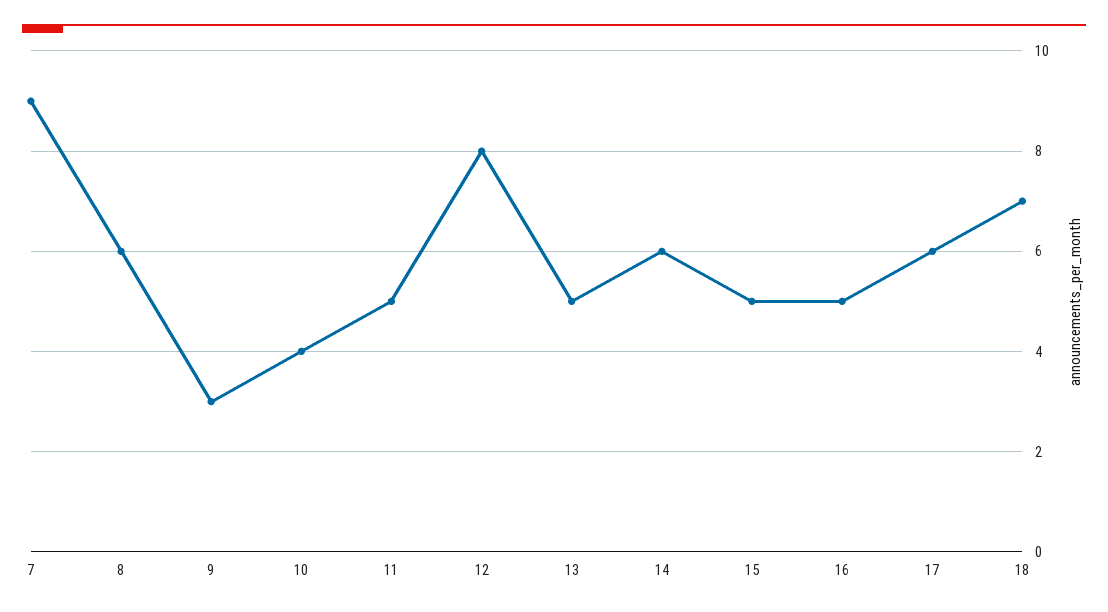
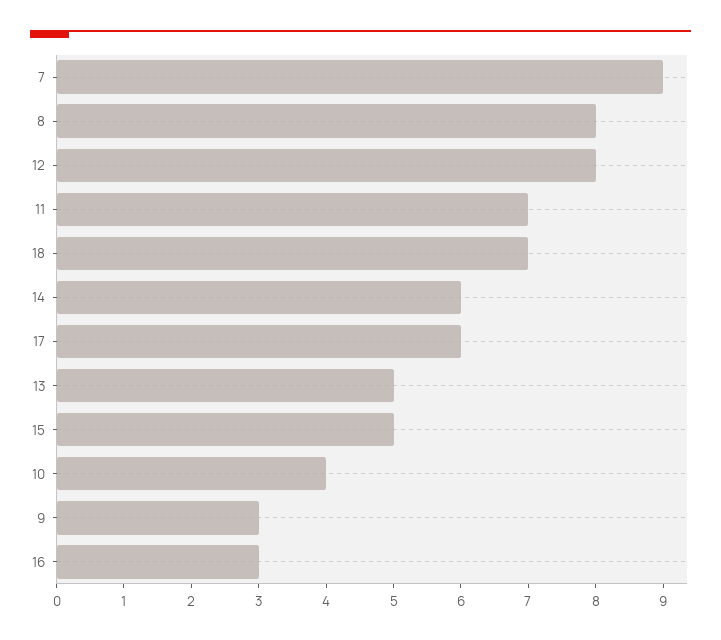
  {
    "7": 9,
-   "8": 6,
+   "8": 8,
    "9": 3,
    "10": 4,
-   "11": 5,
+   "11": 7,
    "12": 8,
    "13": 5,
    "14": 6,
    "15": 5,
-   "16": 5,
+   "16": 3,
    "17": 6,
    "18": 7
  }

